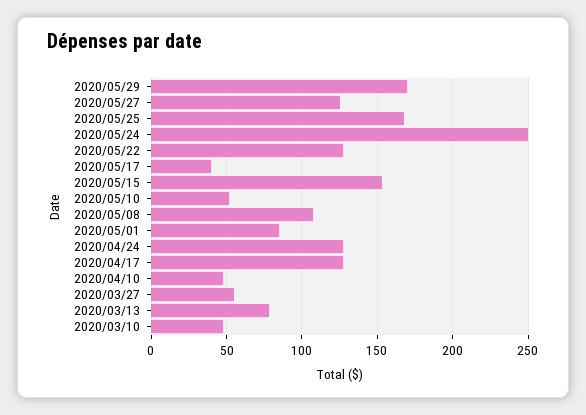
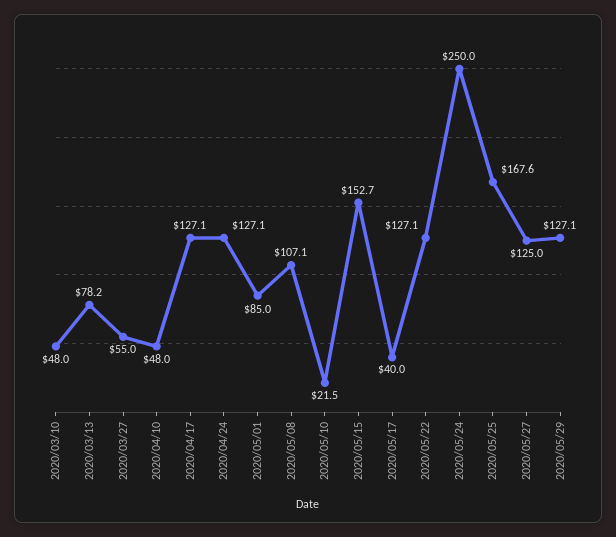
  {
-   "2020/05/29": 170,
+   "2020/05/29": 127.1,
    "2020/05/27": 125,
    "2020/05/25": 167.6,
    "2020/05/24": 250,
    "2020/05/22": 127.1,
    "2020/05/17": 40,
    "2020/05/15": 152.7,
-   "2020/05/10": 50,
+   "2020/05/10": 21.5,
    "2020/05/08": 107.1,
    "2020/05/01": 85,
    "2020/04/24": 127.1,
    "2020/04/17": 127.1,
    "2020/04/10": 48,
    "2020/03/27": 55,
    "2020/03/13": 78.2,
    "2020/03/10": 48
  }

